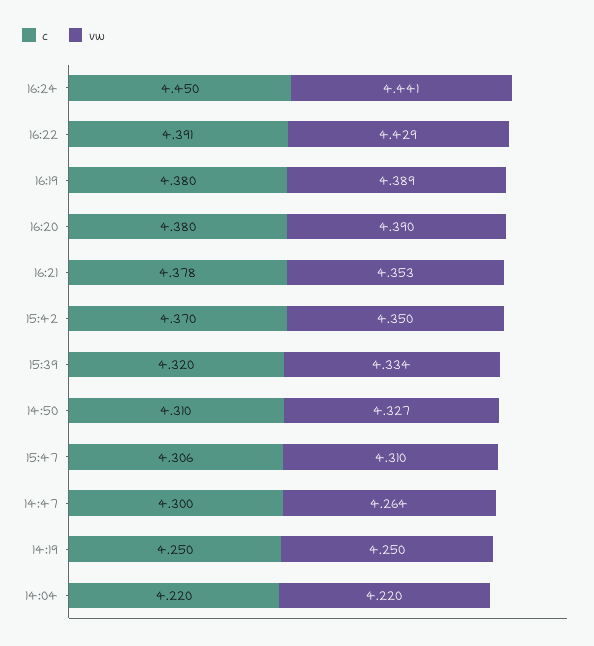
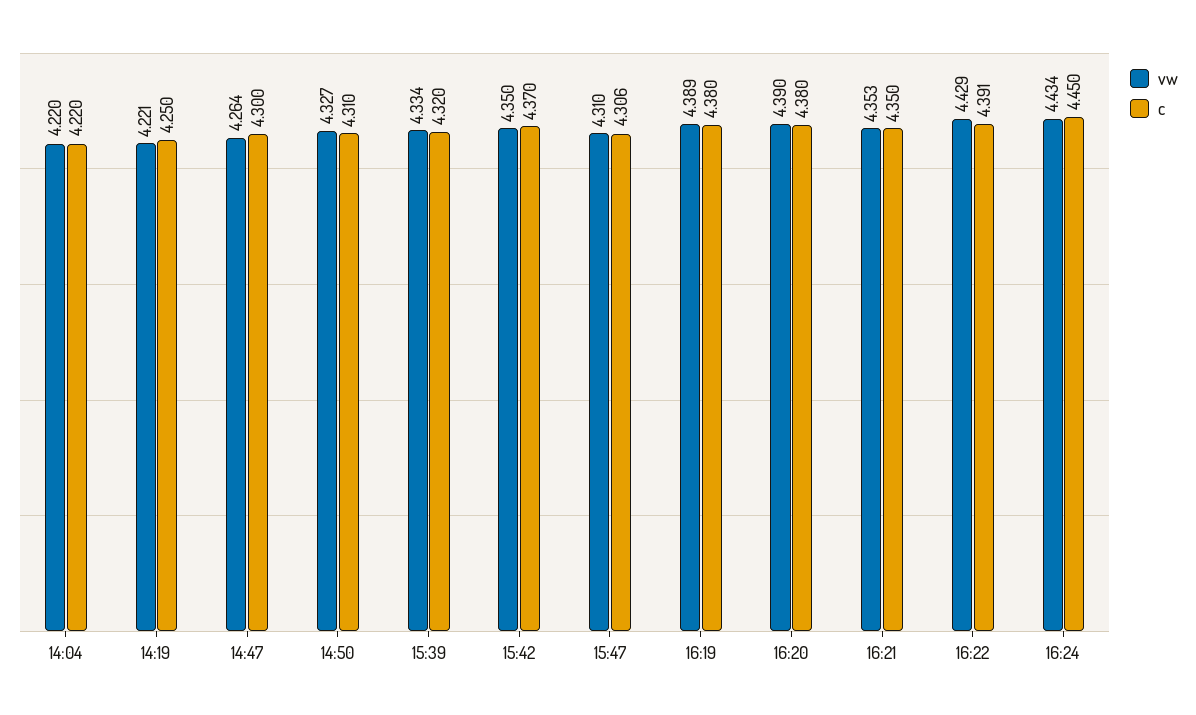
  {
    "c": {
      "16:24": 4.45,
      "16:22": 4.391,
      "16:19": 4.38,
      "16:20": 4.38,
-     "16:21": 4.378,
+     "16:21": 4.35,
      "15:42": 4.37,
      "15:39": 4.32,
      "14:50": 4.31,
      "15:47": 4.306,
      "14:47": 4.3,
      "14:19": 4.25,
      "14:04": 4.22
    },
    "vw": {
-     "16:24": 4.441,
+     "16:24": 4.434,
      "16:22": 4.429,
      "16:19": 4.389,
      "16:20": 4.39,
      "16:21": 4.353,
      "15:42": 4.35,
      "15:39": 4.334,
      "14:50": 4.327,
      "15:47": 4.31,
      "14:47": 4.264,
-     "14:19": 4.25,
+     "14:19": 4.221,
      "14:04": 4.22
    }
  }

